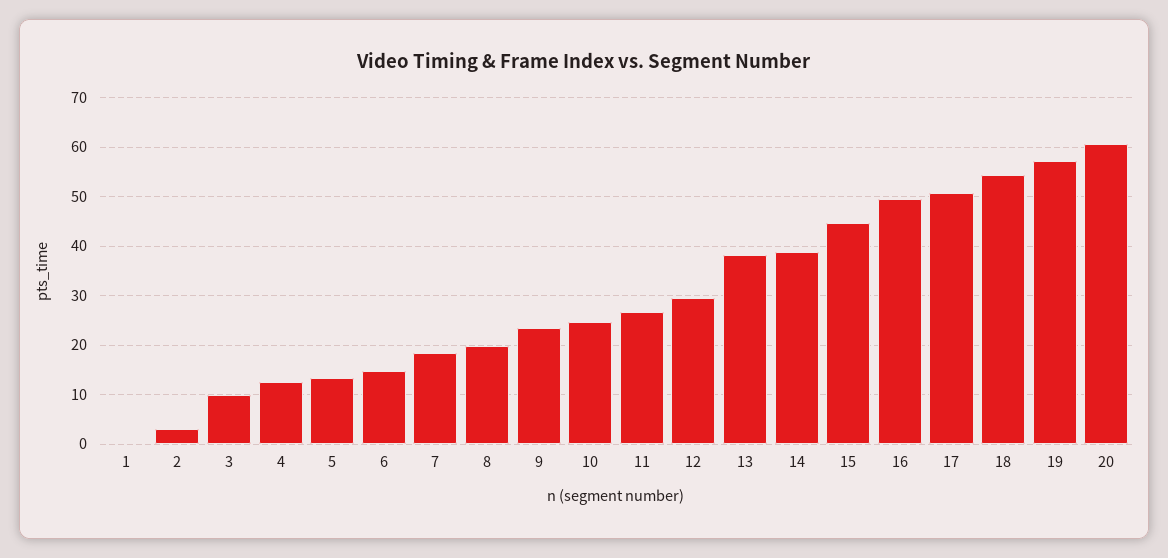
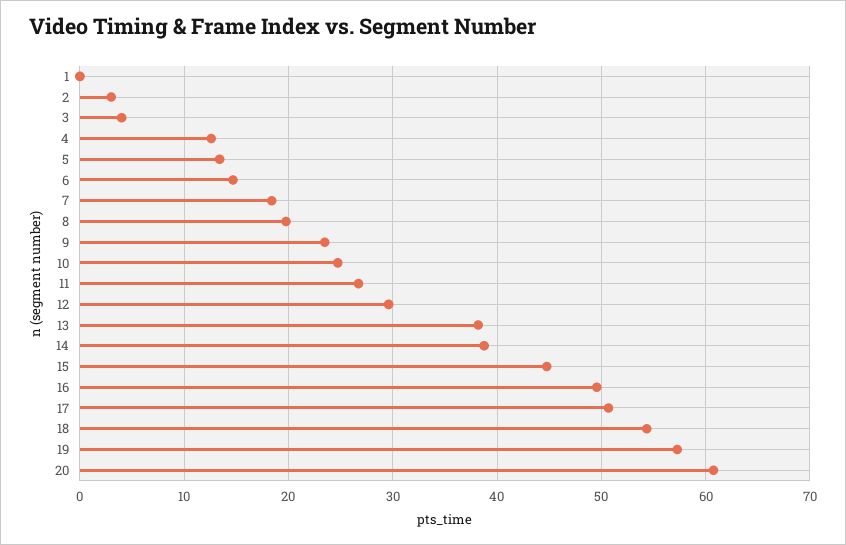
  {
    "1": 0,
    "2": 3,
-   "3": 10,
+   "3": 4,
    "4": 13,
    "5": 13,
    "6": 15,
    "7": 18,
    "8": 20,
    "9": 23,
    "10": 25,
    "11": 27,
    "12": 30,
    "13": 38,
    "14": 39,
    "15": 45,
    "16": 50,
    "17": 51,
    "18": 54,
    "19": 57,
    "20": 61
  }

